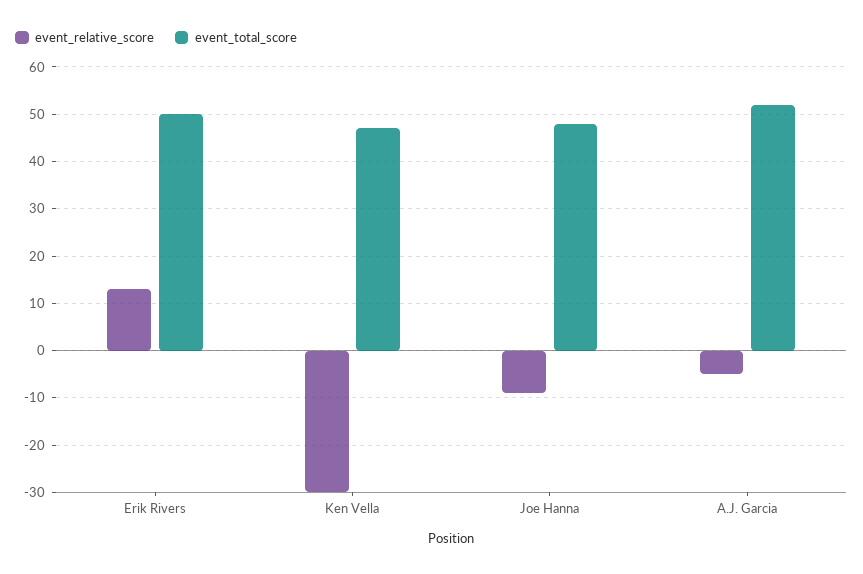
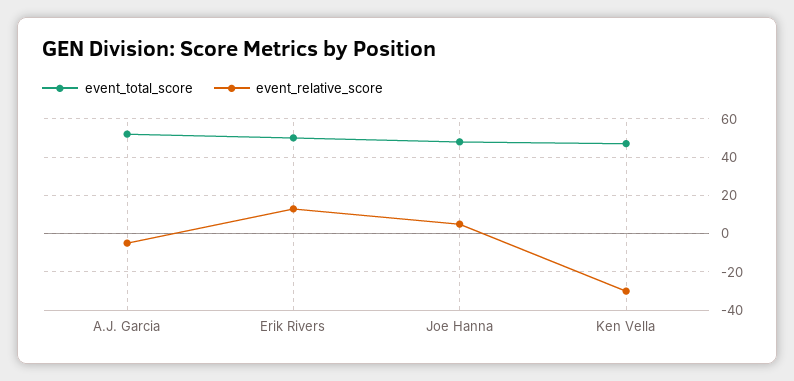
  {
    "event_relative_score": {
      "Erik Rivers": 15,
      "Ken Vella": -30,
-     "Joe Hanna": -10,
+     "Joe Hanna": 5,
      "A.J. Garcia": -5
    },
    "event_total_score": {
      "Erik Rivers": 50,
      "Ken Vella": 45,
      "Joe Hanna": 50,
      "A.J. Garcia": 50
    }
  }

